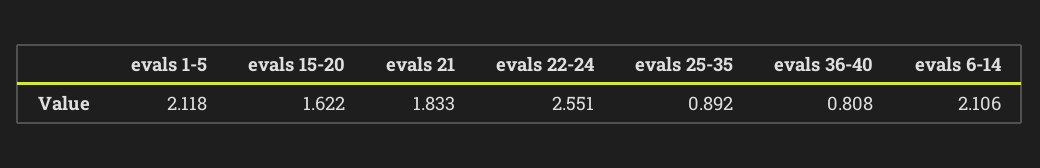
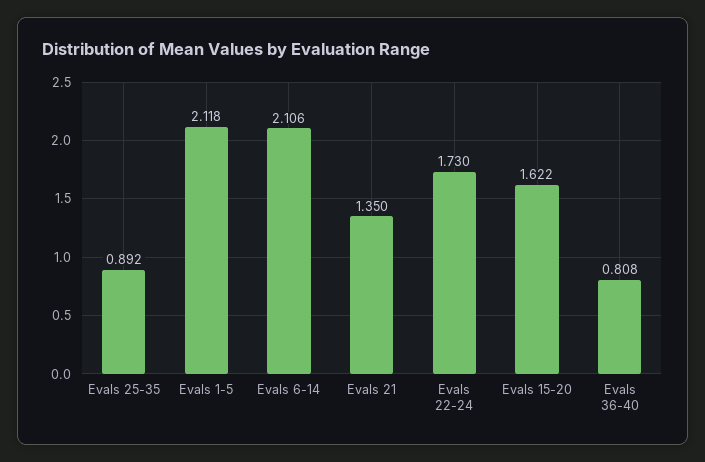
  {
    "evals 1-5": 2.118,
    "evals 15-20": 1.622,
-   "evals 21": 1.833,
+   "evals 21": 1.35,
-   "evals 22-24": 2.551,
+   "evals 22-24": 1.73,
    "evals 25-35": 0.892,
    "evals 36-40": 0.808,
    "evals 6-14": 2.106
  }

